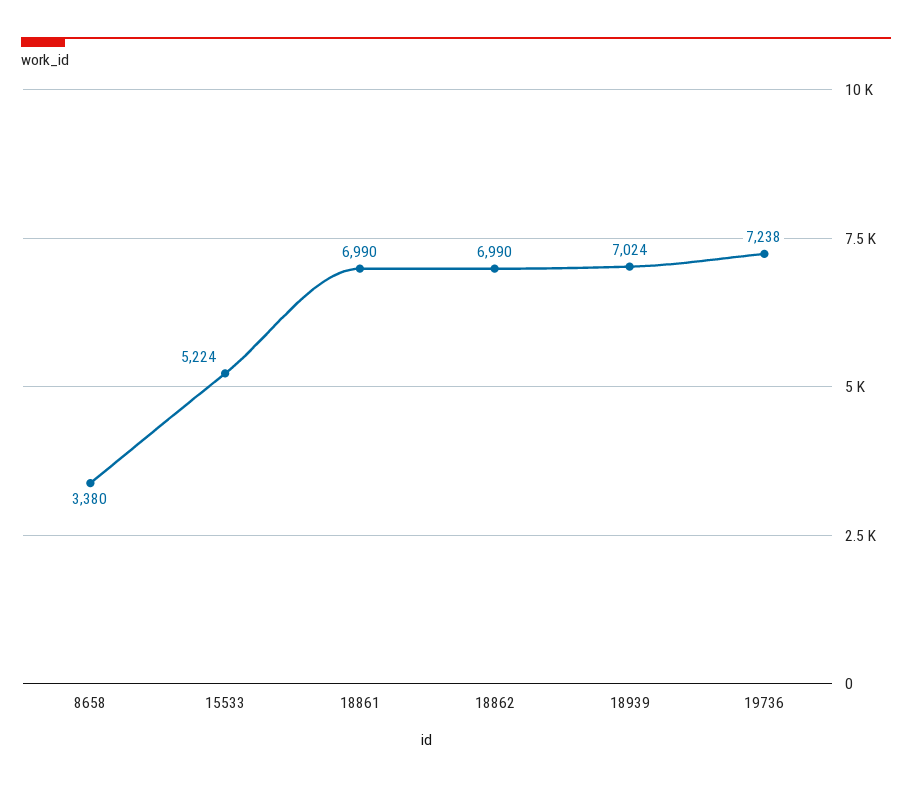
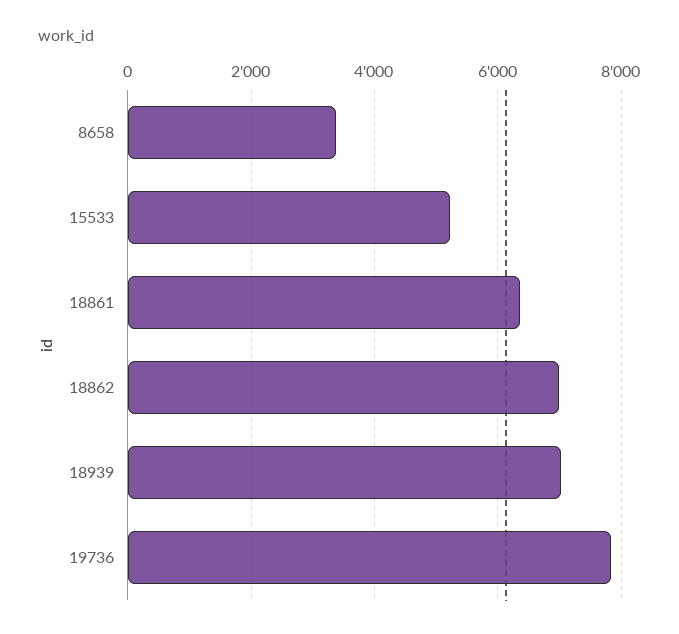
  {
    "8658": 3380,
    "15533": 5224,
-   "18861": 6990,
+   "18861": 6400,
    "18862": 6990,
    "18939": 7024,
-   "19736": 7238
+   "19736": 7800
  }

